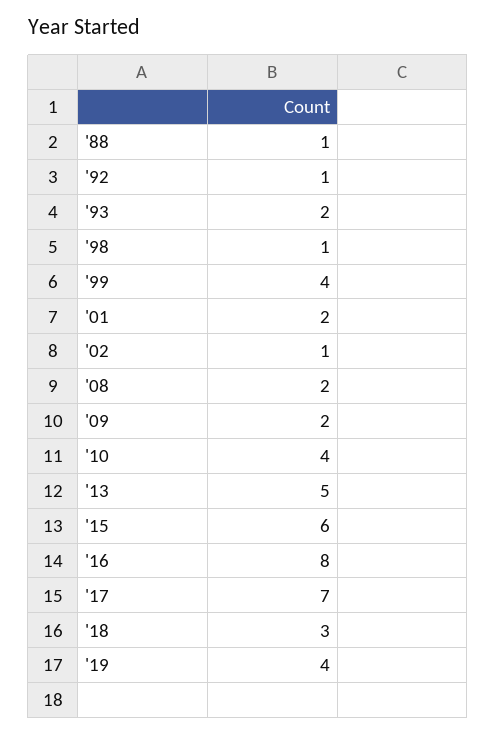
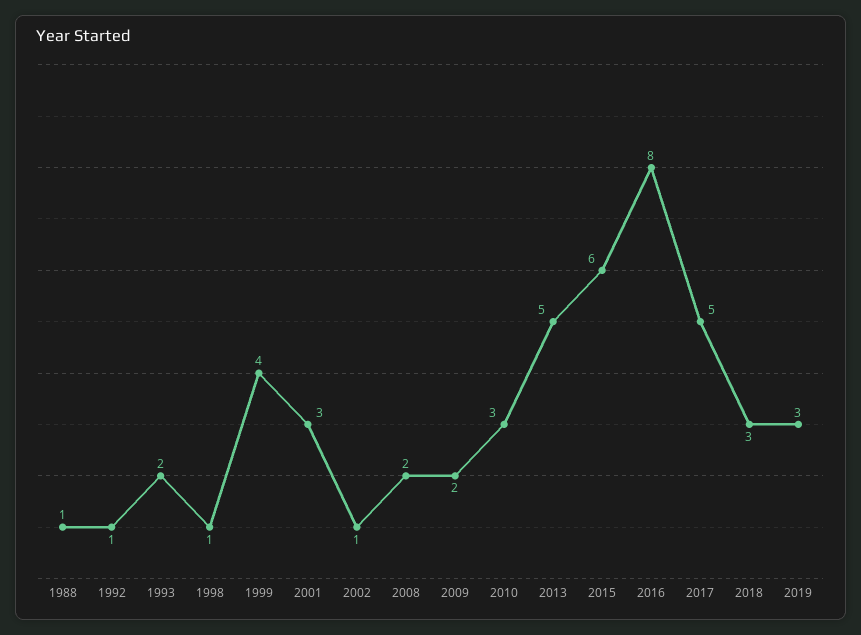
  {
    "'88": 1,
    "'92": 1,
    "'93": 2,
    "'98": 1,
    "'99": 4,
-   "'01": 2,
+   "'01": 3,
    "'02": 1,
    "'08": 2,
    "'09": 2,
-   "'10": 4,
+   "'10": 3,
    "'13": 5,
    "'15": 6,
    "'16": 8,
-   "'17": 7,
+   "'17": 5,
    "'18": 3,
-   "'19": 4
+   "'19": 3
  }

